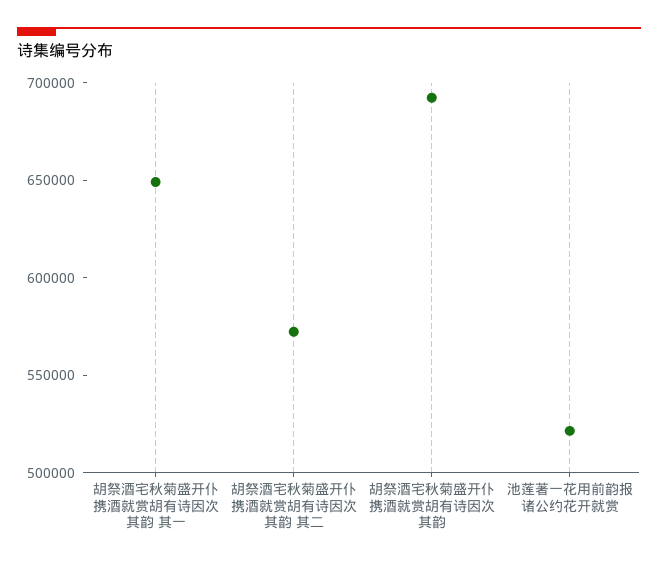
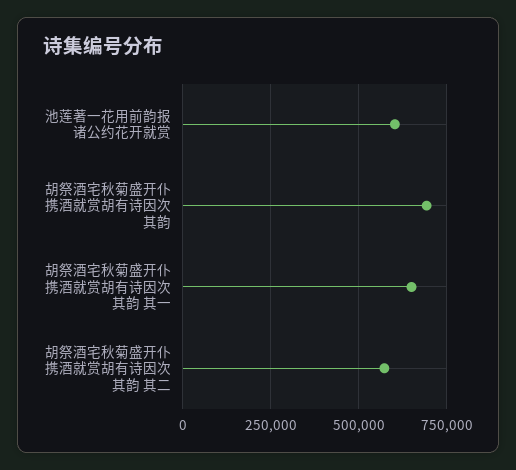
  {
    "胡祭酒宅秋菊盛开仆携酒就赏胡有诗因次其韵 其一": 650000,
    "胡祭酒宅秋菊盛开仆携酒就赏胡有诗因次其韵 其二": 570000,
    "胡祭酒宅秋菊盛开仆携酒就赏胡有诗因次其韵": 690000,
-   "池莲著一花用前韵报诸公约花开就赏": 520000
+   "池莲著一花用前韵报诸公约花开就赏": 600000
  }

